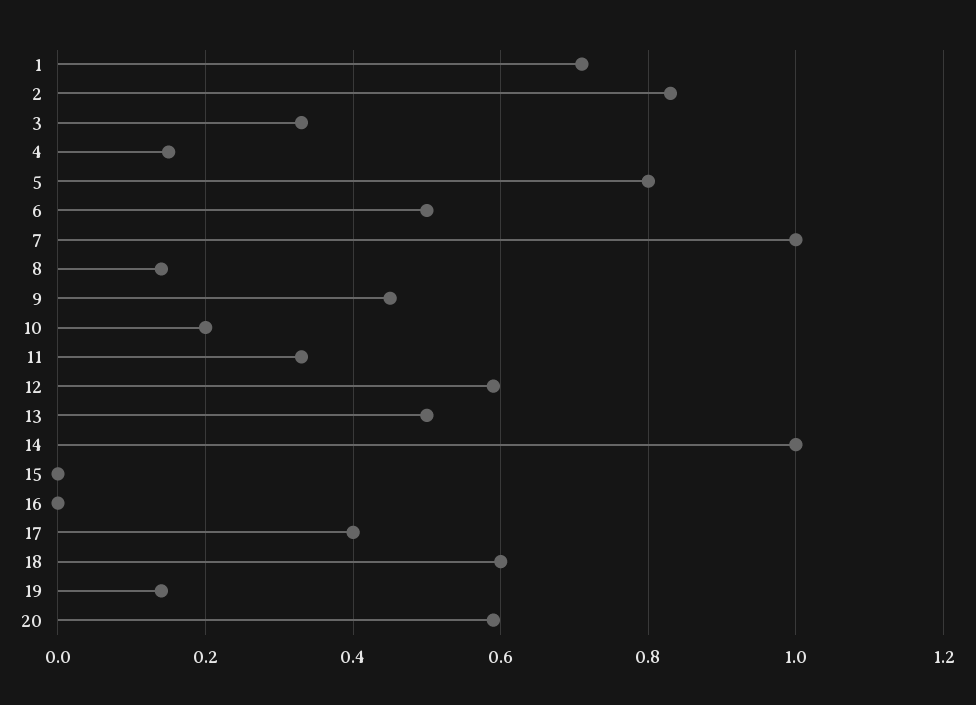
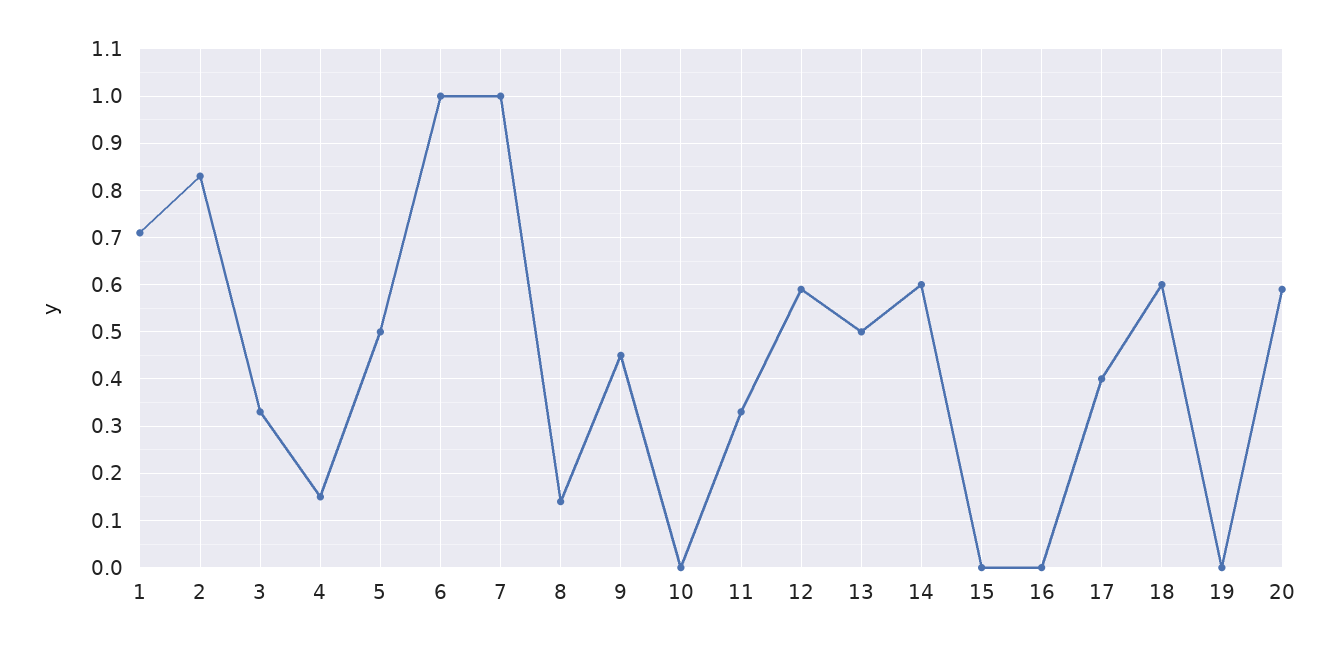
  {
    "1": 0.7,
    "2": 0.85,
    "3": 0.35,
    "4": 0.15,
-   "5": 0.8,
+   "5": 0.5,
-   "6": 0.5,
+   "6": 1,
    "7": 1,
    "8": 0.15,
    "9": 0.45,
-   "10": 0.2,
+   "10": 0,
    "11": 0.35,
    "12": 0.6,
    "13": 0.5,
-   "14": 1,
+   "14": 0.6,
    "15": 0,
    "16": 0,
    "17": 0.4,
    "18": 0.6,
-   "19": 0.15,
+   "19": 0,
    "20": 0.6
  }

